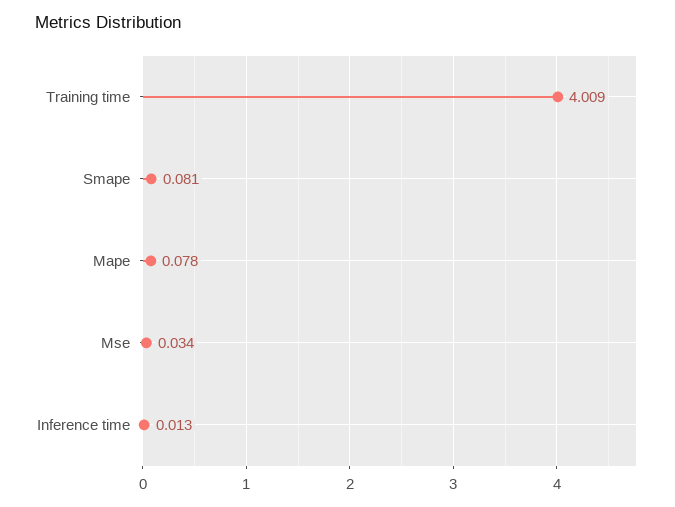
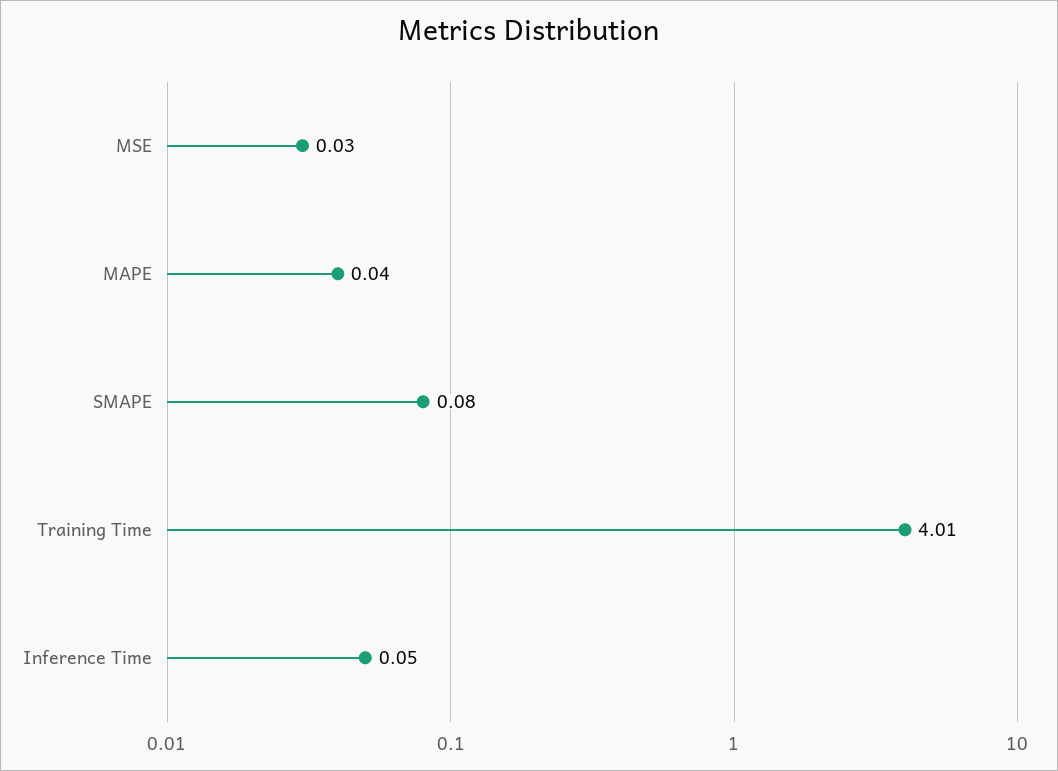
  {
    "Training time": 4.009,
    "Smape": 0.081,
-   "Mape": 0.078,
+   "Mape": 0.04,
    "Mse": 0.034,
-   "Inference time": 0.013
+   "Inference time": 0.05
  }

